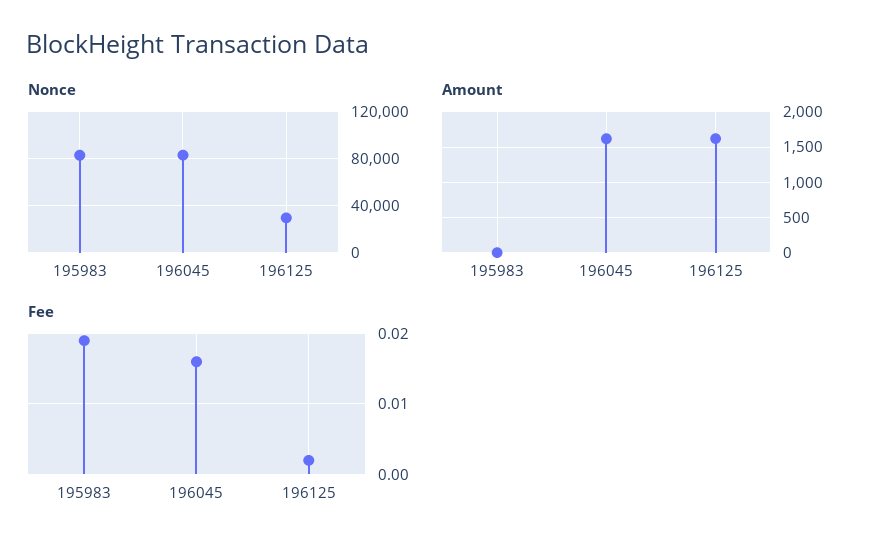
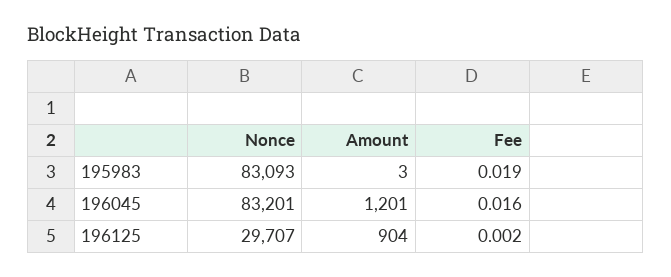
  {
    "Nonce": {
      "195983": 83093,
      "196045": 83201,
      "196125": 29707
    },
    "Amount": {
      "195983": 3,
-     "196045": 1600,
+     "196045": 1201,
-     "196125": 1600
+     "196125": 904
    },
    "Fee": {
      "195983": 0.019,
      "196045": 0.016,
      "196125": 0.002
    }
  }

